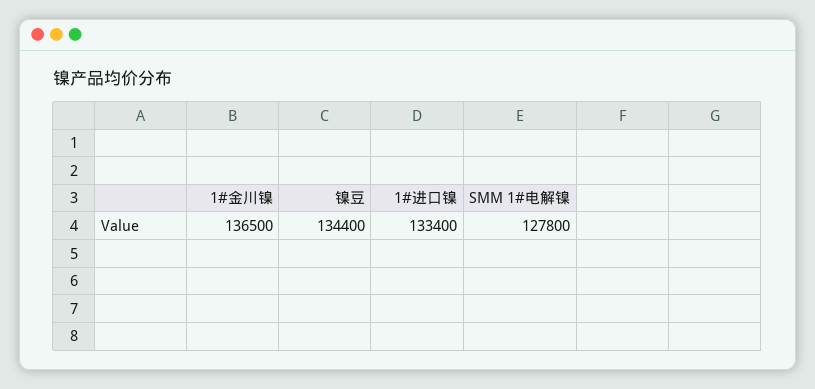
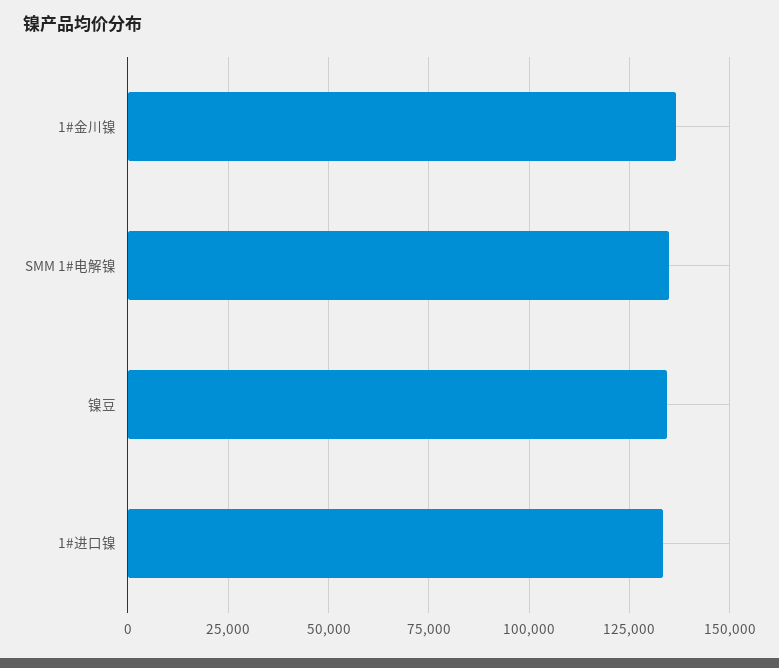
  {
    "1#金川镍": 136500,
    "镍豆": 134400,
    "1#进口镍": 133400,
-   "SMM 1#电解镍": 127800
+   "SMM 1#电解镍": 135000
  }

